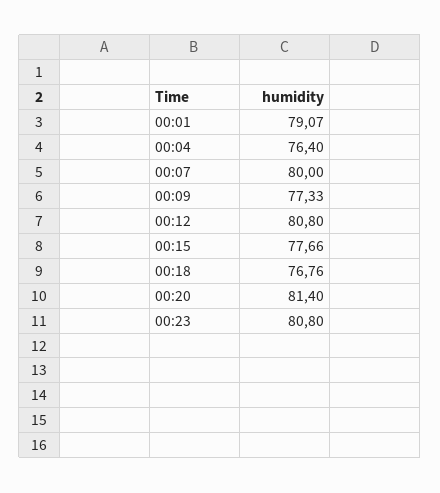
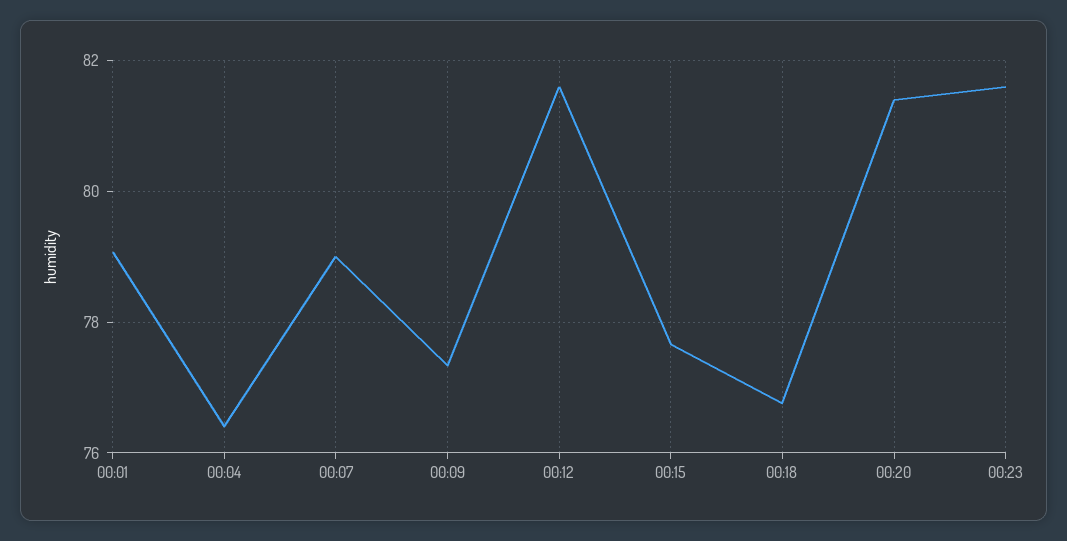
  {
    "00:01": 79.07,
    "00:04": 76.4,
-   "00:07": 80,
+   "00:07": 79,
    "00:09": 77.33,
-   "00:12": 80.8,
+   "00:12": 81.6,
    "00:15": 77.66,
    "00:18": 76.76,
    "00:20": 81.4,
-   "00:23": 80.8
+   "00:23": 81.6
  }

